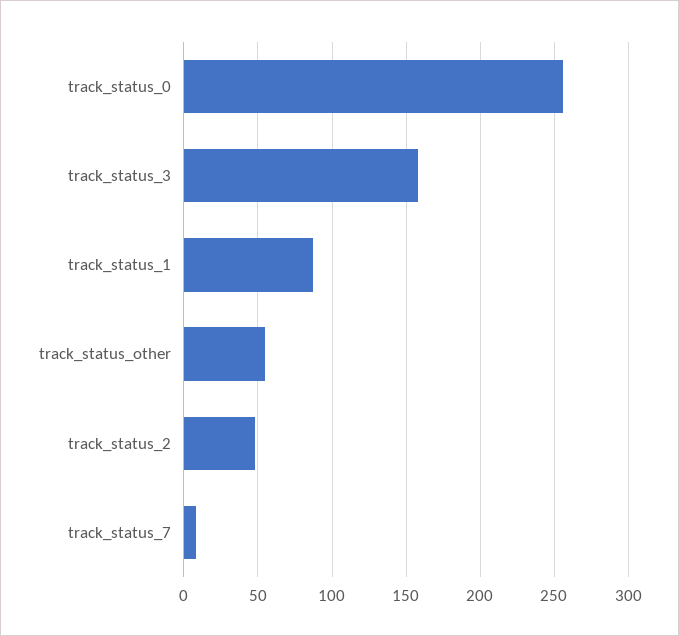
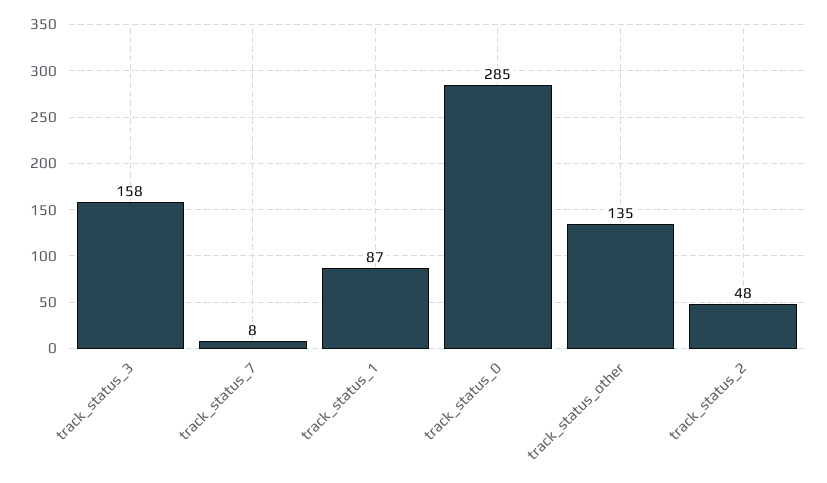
  {
-   "track_status_0": 255,
+   "track_status_0": 285,
    "track_status_3": 158,
    "track_status_1": 87,
-   "track_status_other": 55,
+   "track_status_other": 135,
    "track_status_2": 48,
    "track_status_7": 8
  }

